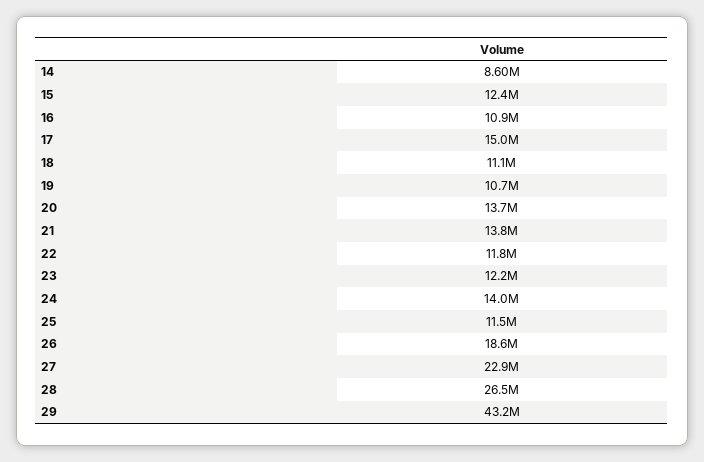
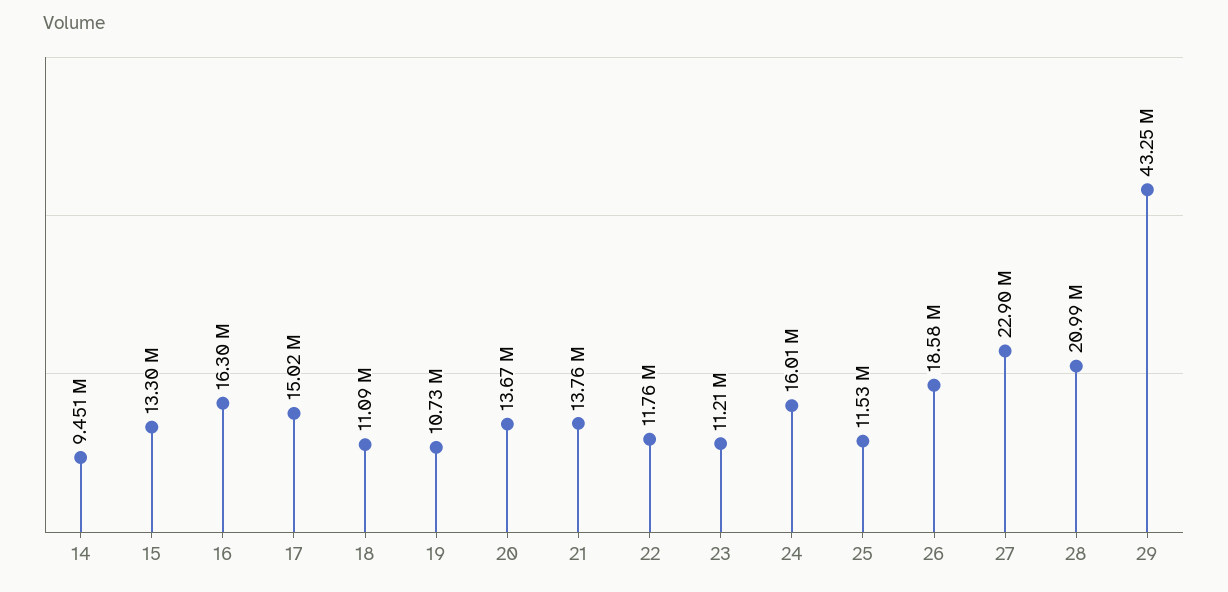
  {
-   "14": 8600000,
+   "14": 9451000,
-   "15": 12400000,
+   "15": 13300000,
-   "16": 10900000,
+   "16": 16300000,
    "17": 15020000,
    "18": 11090000,
    "19": 10730000,
    "20": 13670000,
    "21": 13760000,
    "22": 11760000,
-   "23": 12200000,
+   "23": 11210000,
-   "24": 14000000,
+   "24": 16010000,
    "25": 11530000,
    "26": 18580000,
    "27": 22900000,
-   "28": 26500000,
+   "28": 20990000,
    "29": 43250000
  }

